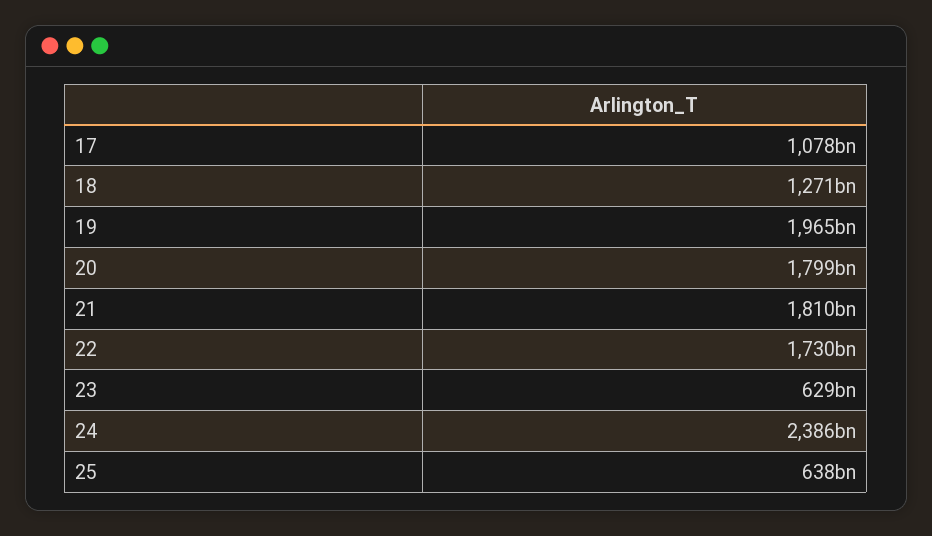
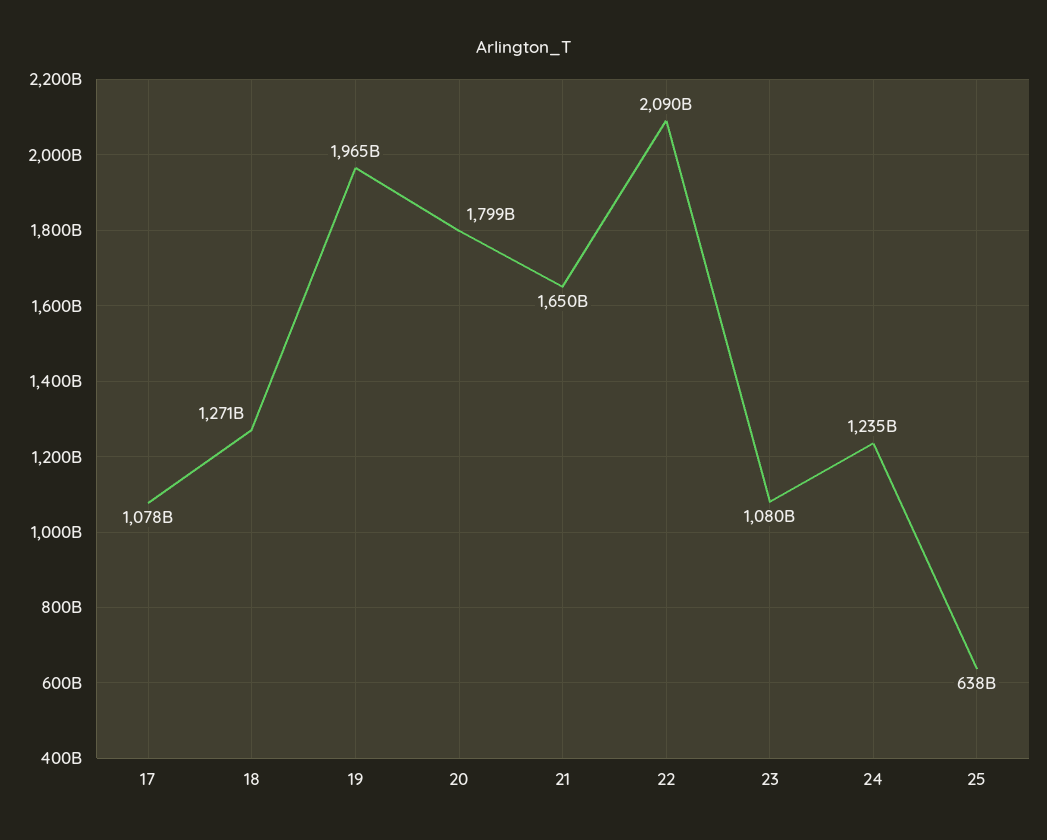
  {
    "17": 1078000000000,
    "18": 1271000000000,
    "19": 1965000000000,
    "20": 1799000000000,
-   "21": 1810000000000,
+   "21": 1650000000000,
-   "22": 1730000000000,
+   "22": 2090000000000,
-   "23": 629000000000,
+   "23": 1080000000000,
-   "24": 2386000000000,
+   "24": 1235000000000,
    "25": 638000000000
  }

